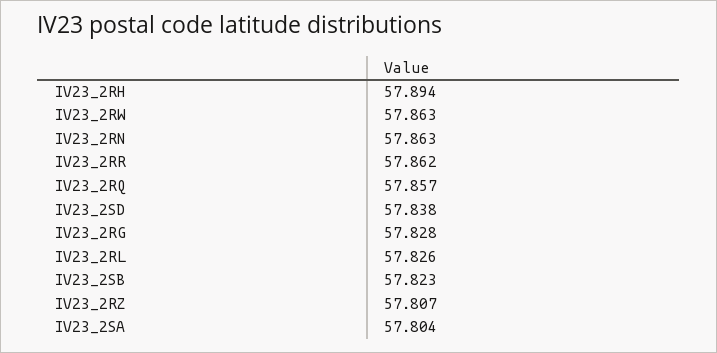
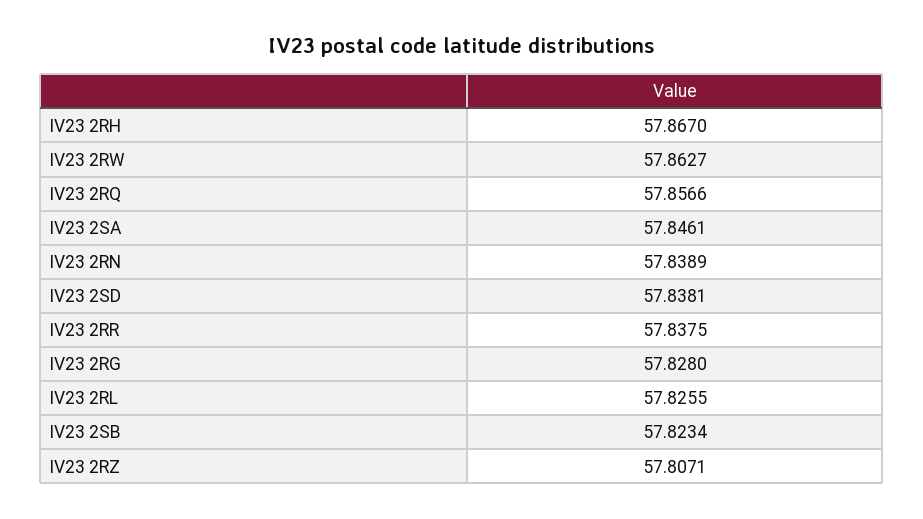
  {
-   "IV23_2RH": 57.894,
+   "IV23_2RH": 57.867,
    "IV23_2RW": 57.8627,
-   "IV23_2RN": 57.863,
+   "IV23_2RN": 57.8389,
-   "IV23_2RR": 57.862,
+   "IV23_2RR": 57.8375,
    "IV23_2RQ": 57.8566,
    "IV23_2SD": 57.8381,
    "IV23_2RG": 57.828,
    "IV23_2RL": 57.8255,
    "IV23_2SB": 57.8234,
    "IV23_2RZ": 57.8071,
-   "IV23_2SA": 57.804
+   "IV23_2SA": 57.8461
  }

